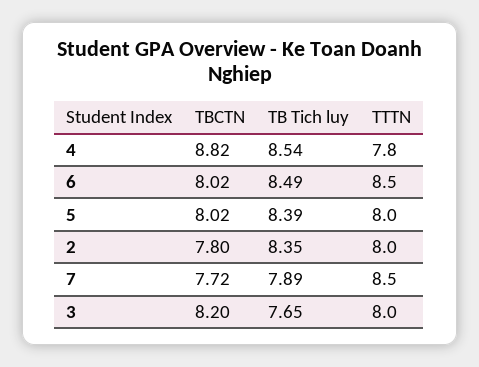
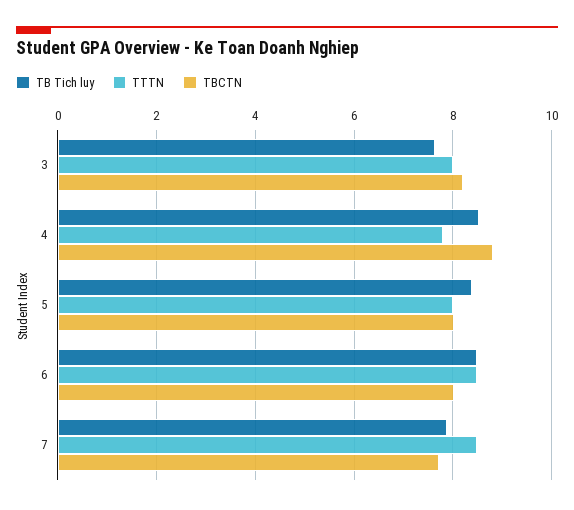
  {
    "TBCTN": {
      "4": 8.82,
      "6": 8.02,
      "5": 8.02,
-     "2": 7.8,
      "7": 7.72,
      "3": 8.2
    },
    "TB Tich luy": {
      "4": 8.54,
      "6": 8.49,
      "5": 8.39,
-     "2": 8.35,
      "7": 7.89,
      "3": 7.65
    },
    "TTTN": {
      "4": 7.8,
      "6": 8.5,
      "5": 8,
-     "2": 8,
      "7": 8.5,
      "3": 8
    }
  }

